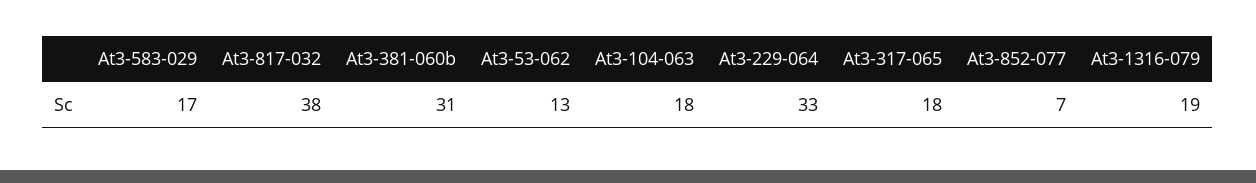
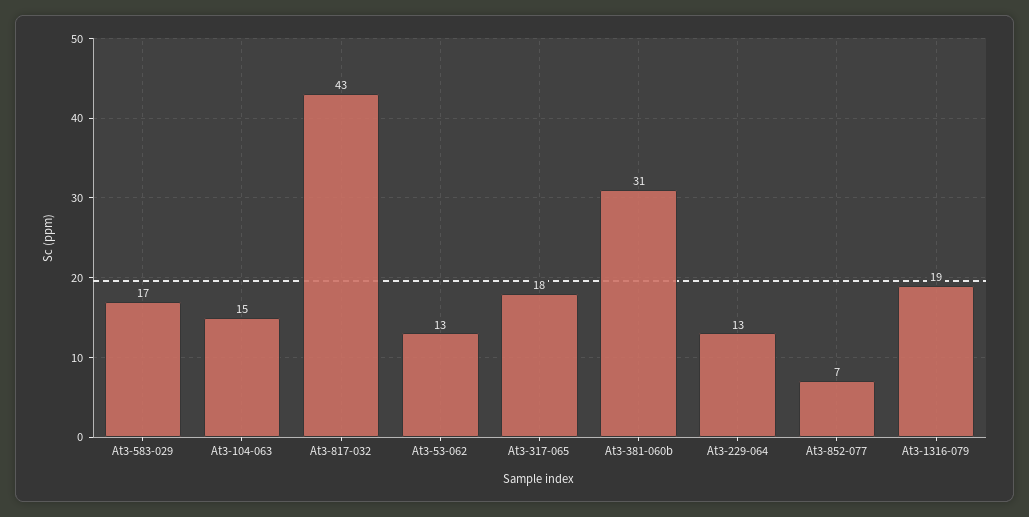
  {
    "At3-583-029": 17,
-   "At3-817-032": 38,
+   "At3-817-032": 43,
    "At3-381-060b": 31,
    "At3-53-062": 13,
-   "At3-104-063": 18,
+   "At3-104-063": 15,
-   "At3-229-064": 33,
+   "At3-229-064": 13,
    "At3-317-065": 18,
    "At3-852-077": 7,
    "At3-1316-079": 19
  }

